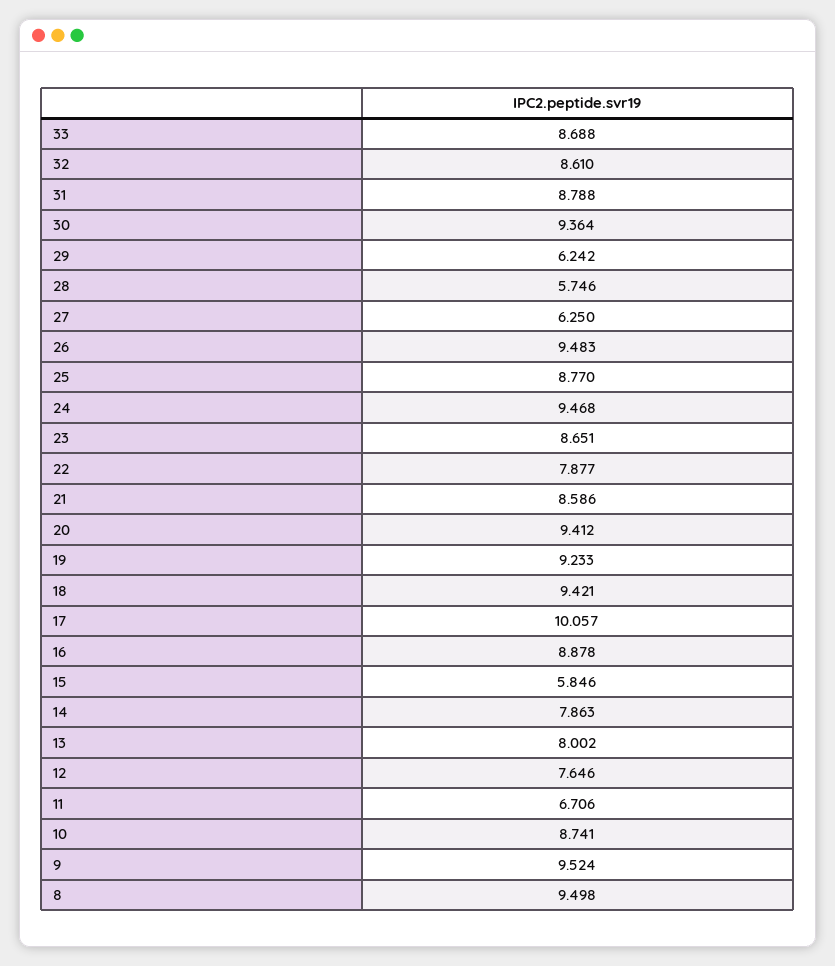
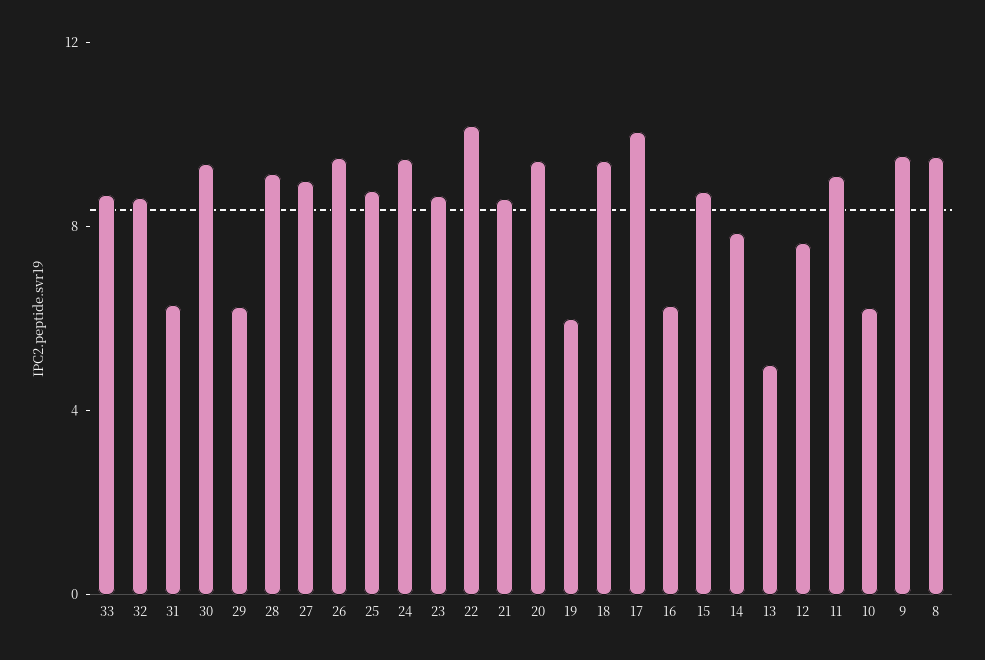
  {
    "33": 8.688,
    "32": 8.61,
-   "31": 8.788,
+   "31": 6,
    "30": 9.364,
    "29": 6.242,
-   "28": 5.746,
+   "28": 9,
-   "27": 6.25,
+   "27": 9,
    "26": 9.483,
    "25": 8.77,
    "24": 9.468,
    "23": 8.651,
-   "22": 7.877,
+   "22": 10,
    "21": 8.586,
    "20": 9.412,
-   "19": 9.233,
+   "19": 6,
    "18": 9.421,
    "17": 10.057,
-   "16": 8.878,
+   "16": 6,
-   "15": 5.846,
+   "15": 9,
    "14": 7.863,
-   "13": 8.002,
+   "13": 5,
    "12": 7.646,
-   "11": 6.706,
+   "11": 9,
-   "10": 8.741,
+   "10": 6,
    "9": 9.524,
    "8": 9.498
  }

